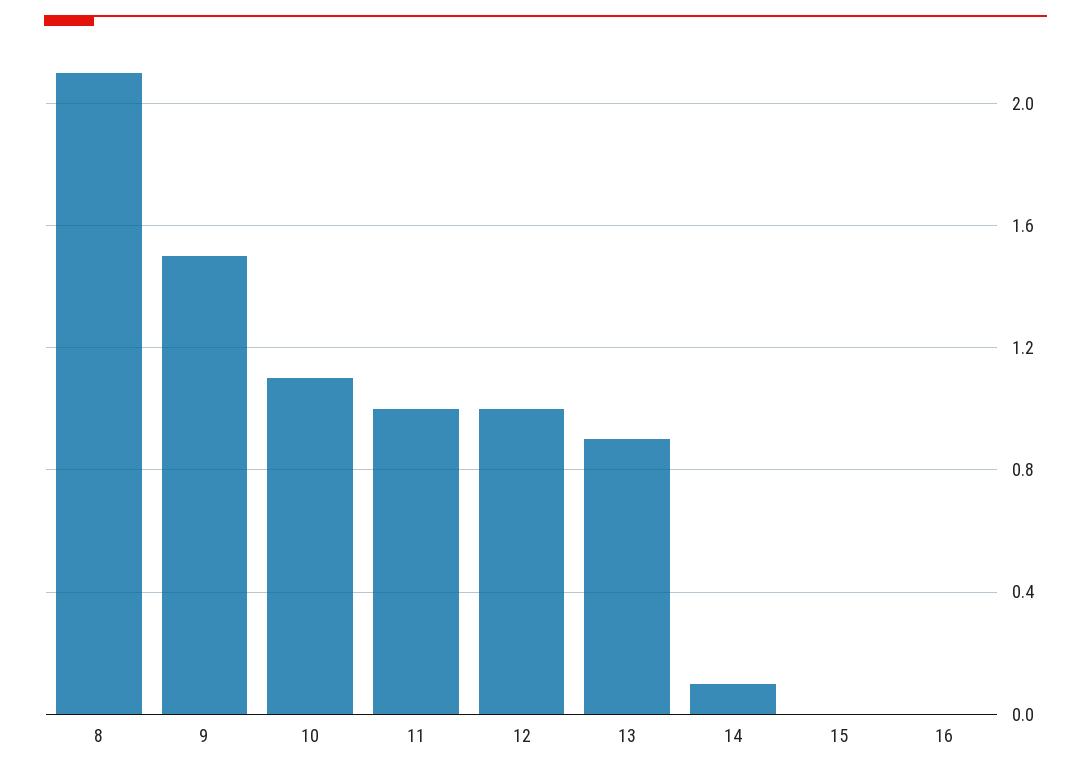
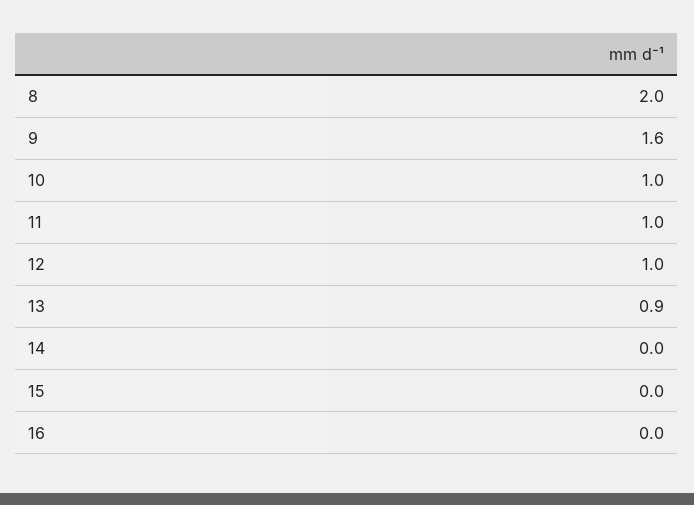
  {
-   "8": 2.1,
+   "8": 2,
-   "9": 1.5,
+   "9": 1.6,
-   "10": 1.1,
+   "10": 1,
    "11": 1,
    "12": 1,
    "13": 0.9,
-   "14": 0.1,
+   "14": 0,
    "15": 0,
    "16": 0
  }

